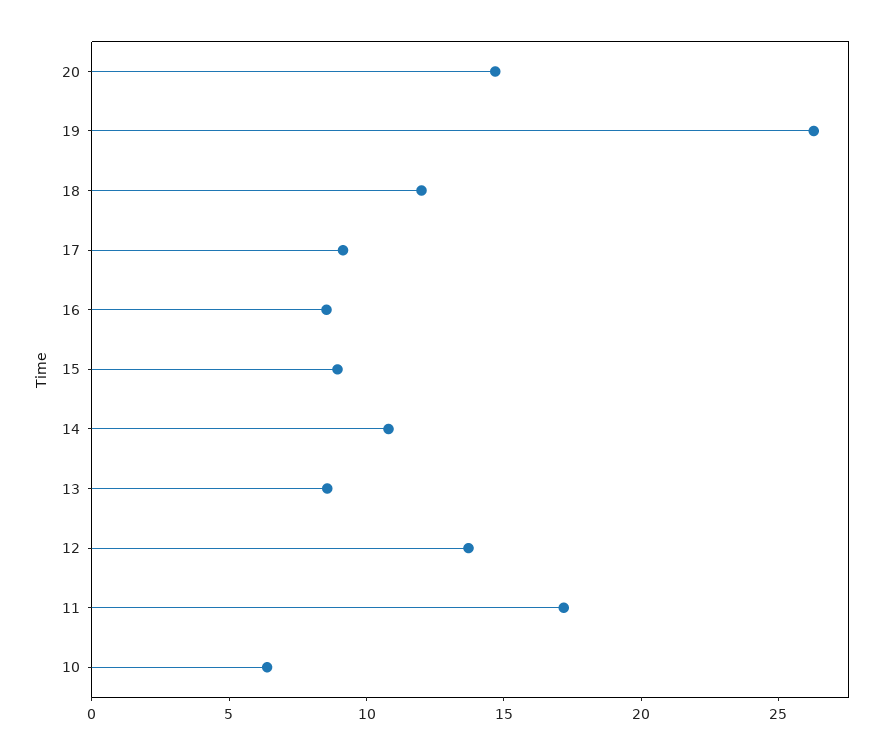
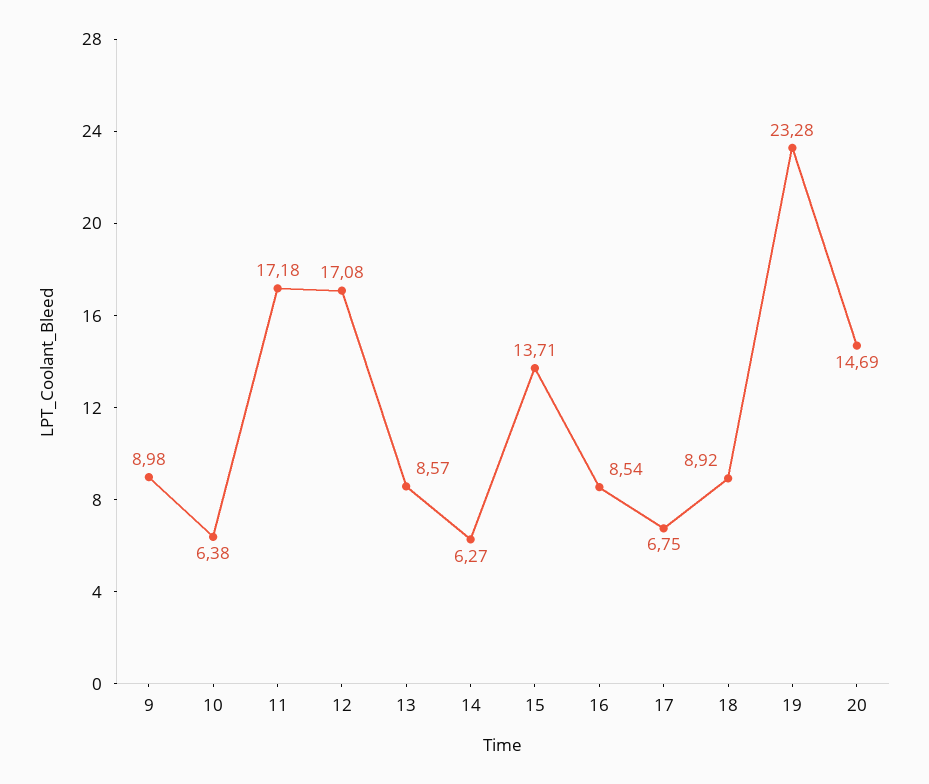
  {
    "20": 14.69,
-   "19": 26,
+   "19": 23.28,
-   "18": 12,
+   "18": 8.92,
-   "17": 9,
+   "17": 6.75,
    "16": 8.54,
-   "15": 9,
+   "15": 13.71,
-   "14": 11,
+   "14": 6.27,
    "13": 8.57,
-   "12": 14,
+   "12": 17.08,
    "11": 17.18,
-   "10": 6.38
+   "10": 6.38,
+   "9": 8.98
  }

